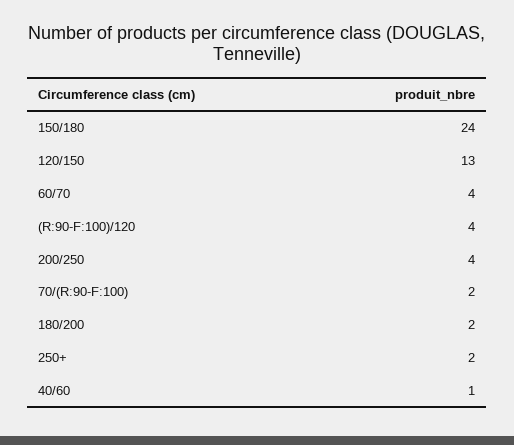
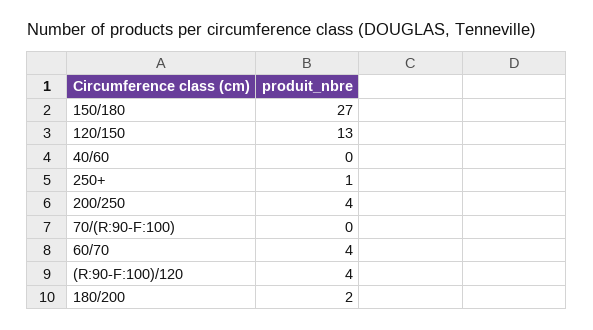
  {
-   "150/180": 24,
+   "150/180": 27,
    "120/150": 13,
    "60/70": 4,
    "(R:90-F:100)/120": 4,
    "200/250": 4,
-   "70/(R:90-F:100)": 2,
+   "70/(R:90-F:100)": 0,
    "180/200": 2,
-   "250+": 2,
+   "250+": 1,
-   "40/60": 1
+   "40/60": 0
  }

